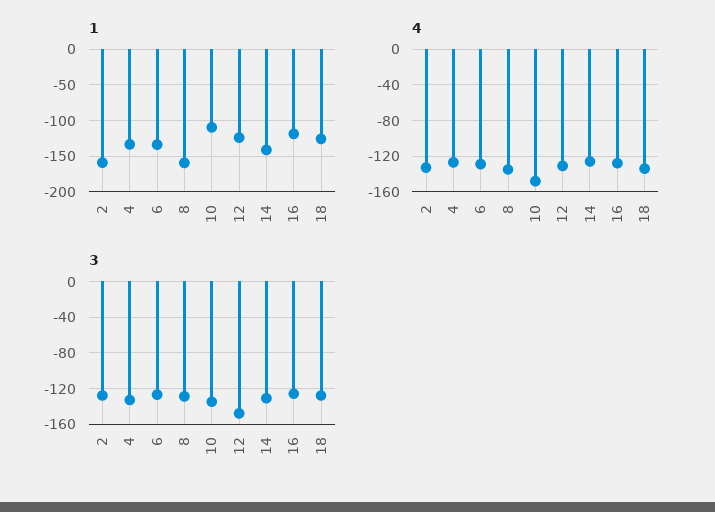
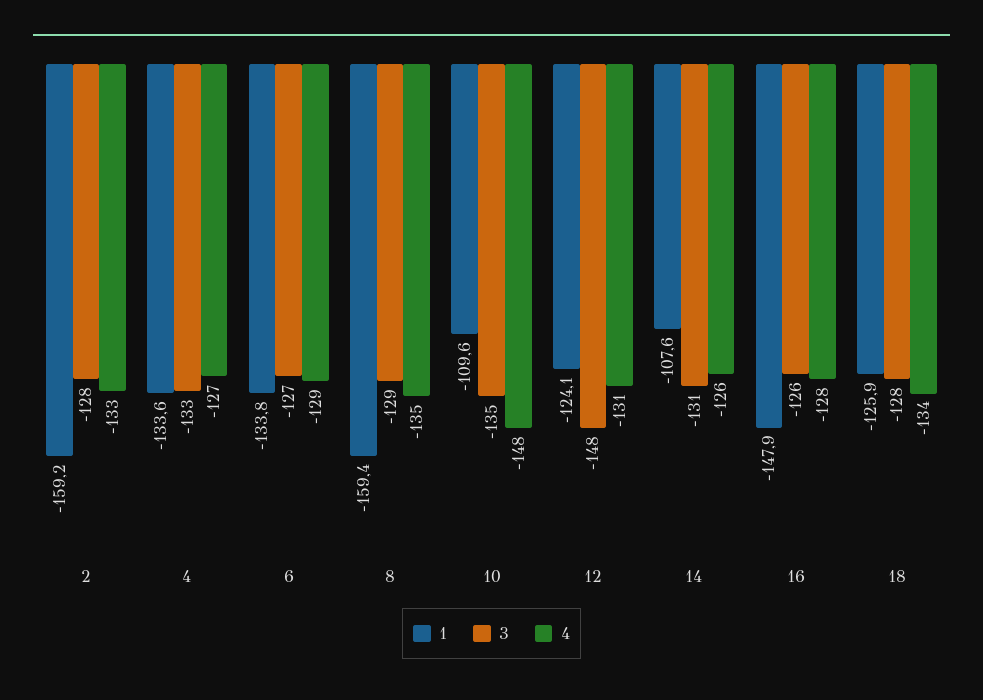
  {
    "1": {
      "2": -159.2,
      "4": -133.6,
      "6": -133.8,
      "8": -159.4,
      "10": -109.6,
      "12": -124.1,
-     "14": -140,
+     "14": -107.6,
-     "16": -120,
+     "16": -147.9,
      "18": -125.9
    },
    "4": {
      "2": -133,
      "4": -127,
      "6": -129,
      "8": -135,
      "10": -148,
      "12": -131,
      "14": -126,
      "16": -128,
      "18": -134
    },
    "3": {
      "2": -128,
      "4": -133,
      "6": -127,
      "8": -129,
      "10": -135,
      "12": -148,
      "14": -131,
      "16": -126,
      "18": -128
    }
  }

